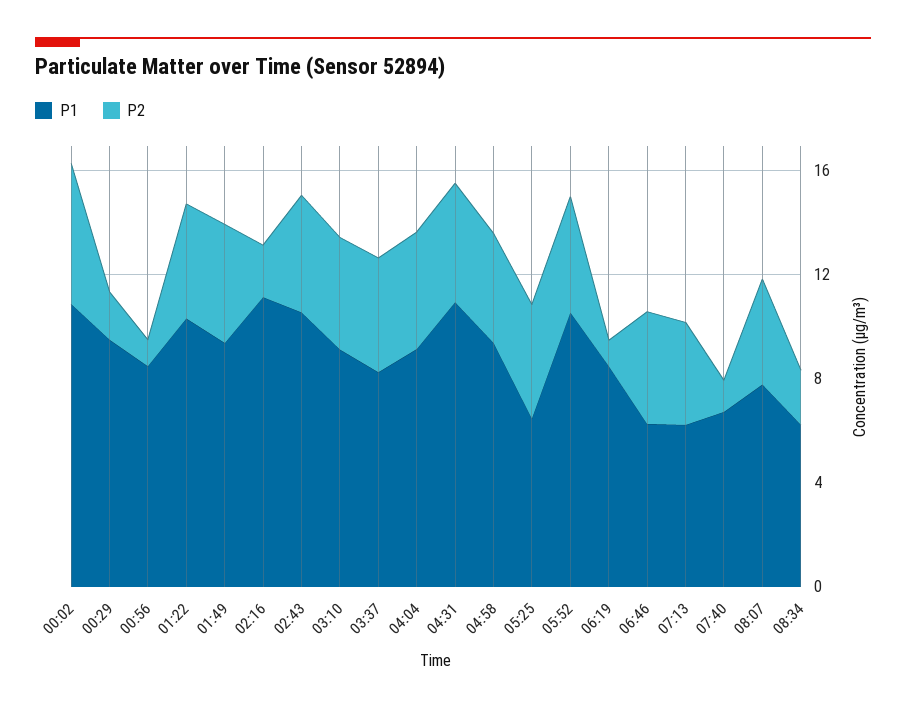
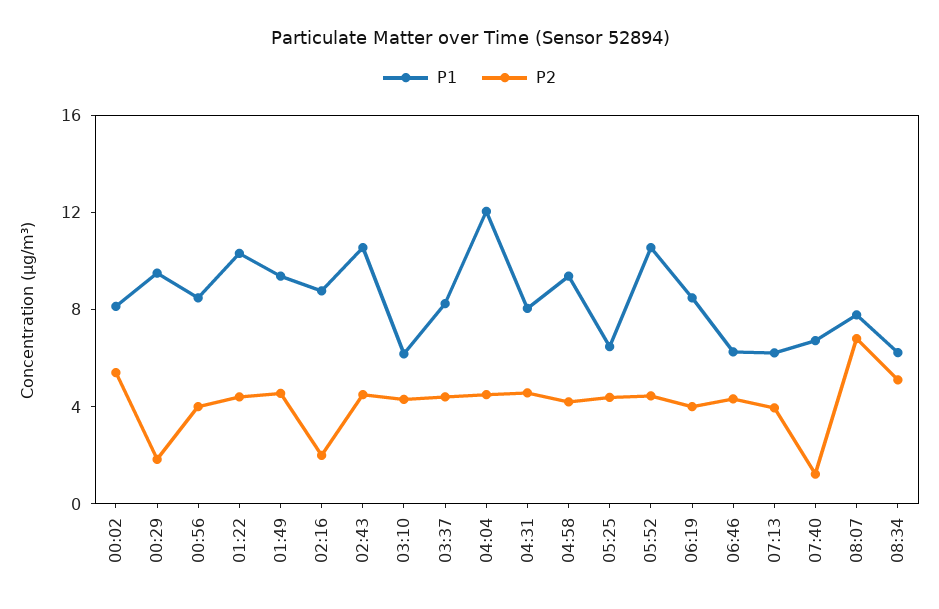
  {
    "P1": {
-     "00:02": 11,
+     "00:02": 8,
      "00:29": 10,
      "00:56": 8,
      "01:22": 10,
      "01:49": 9,
-     "02:16": 11,
+     "02:16": 9,
      "02:43": 11,
-     "03:10": 9,
+     "03:10": 6,
      "03:37": 8,
-     "04:04": 9,
+     "04:04": 12,
-     "04:31": 11,
+     "04:31": 8,
      "04:58": 9,
      "05:25": 6,
      "05:52": 11,
      "06:19": 8,
      "06:46": 6,
      "07:13": 6,
      "07:40": 7,
      "08:07": 8,
      "08:34": 6
    },
    "P2": {
      "00:02": 5,
      "00:29": 2,
-     "00:56": 1,
+     "00:56": 4,
      "01:22": 4,
      "01:49": 5,
      "02:16": 2,
      "02:43": 5,
      "03:10": 4,
      "03:37": 4,
      "04:04": 5,
      "04:31": 5,
      "04:58": 4,
      "05:25": 4,
      "05:52": 4,
-     "06:19": 1,
+     "06:19": 4,
      "06:46": 4,
      "07:13": 4,
      "07:40": 1,
-     "08:07": 4,
+     "08:07": 7,
-     "08:34": 2
+     "08:34": 5
    }
  }

